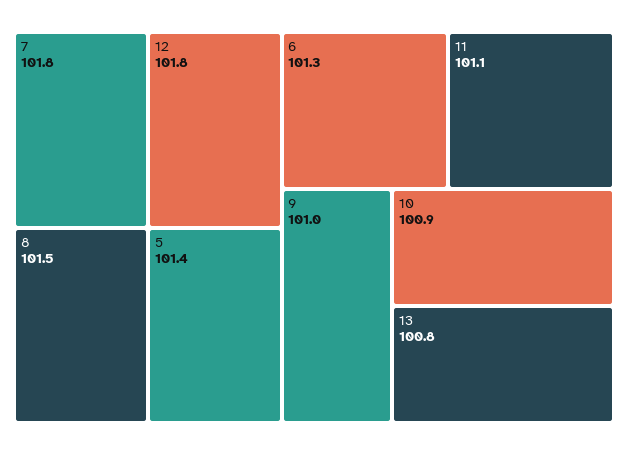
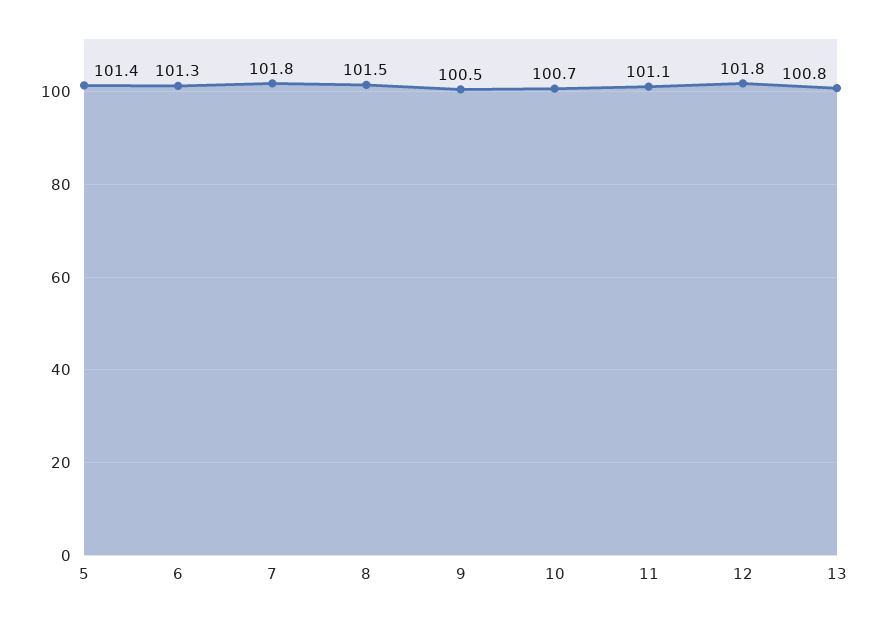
  {
    "7": 101.8,
    "12": 101.8,
    "8": 101.5,
    "5": 101.4,
    "6": 101.3,
    "11": 101.1,
-   "9": 101,
+   "9": 100.5,
-   "10": 100.9,
+   "10": 100.7,
    "13": 100.8
  }

